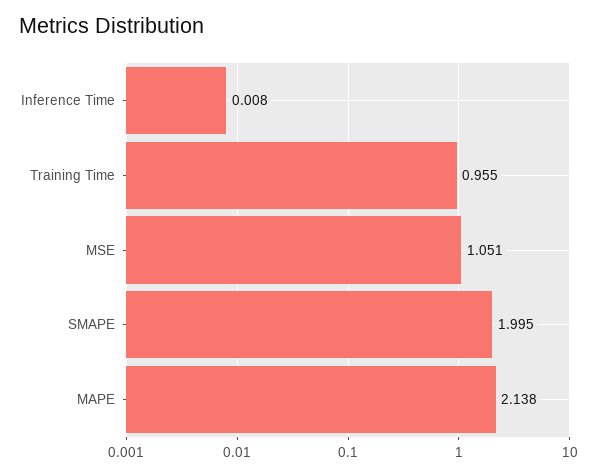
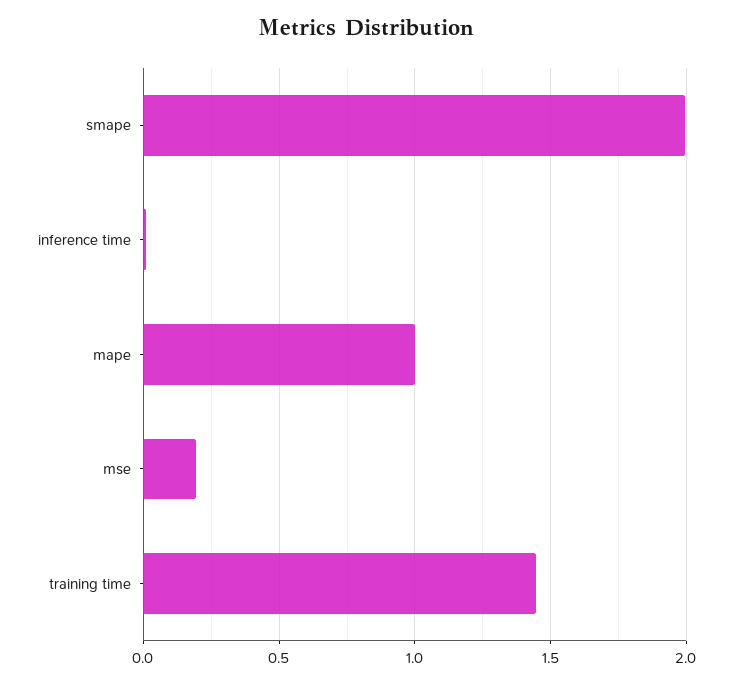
  {
    "Inference Time": 0.008,
-   "Training Time": 0.955,
+   "Training Time": 1.45,
-   "MSE": 1.051,
+   "MSE": 0.2,
    "SMAPE": 1.995,
-   "MAPE": 2.138
+   "MAPE": 1
  }

